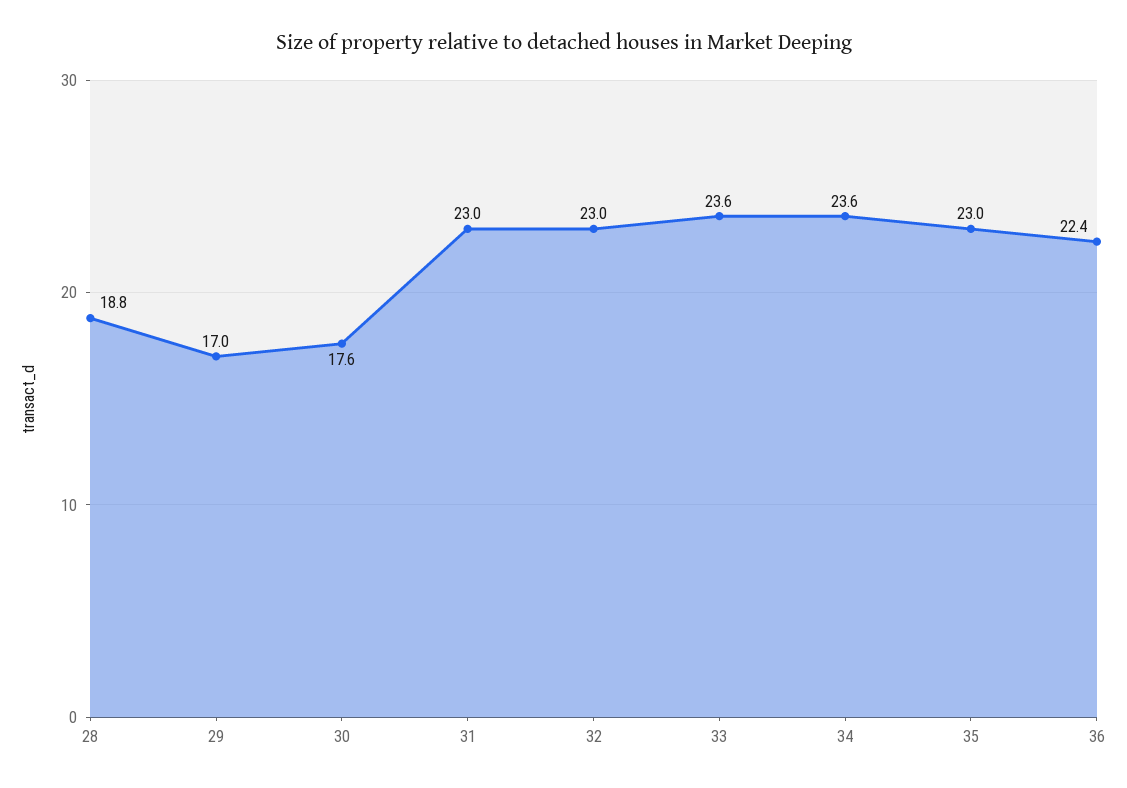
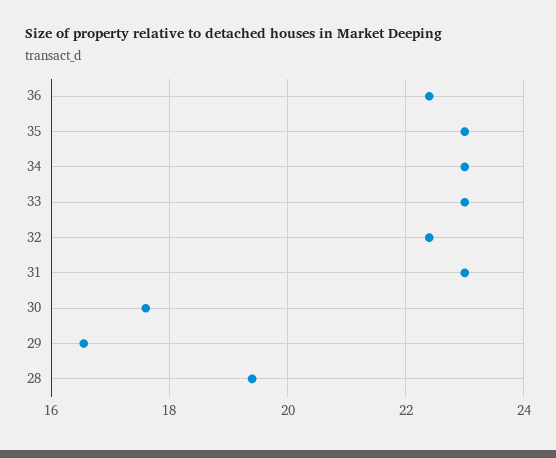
  {
-   "28": 18.8,
+   "28": 19.4,
-   "29": 17,
+   "29": 16.6,
    "30": 17.6,
    "31": 23,
-   "32": 23,
+   "32": 22.4,
-   "33": 23.6,
+   "33": 23,
-   "34": 23.6,
+   "34": 23,
    "35": 23,
    "36": 22.4
  }

